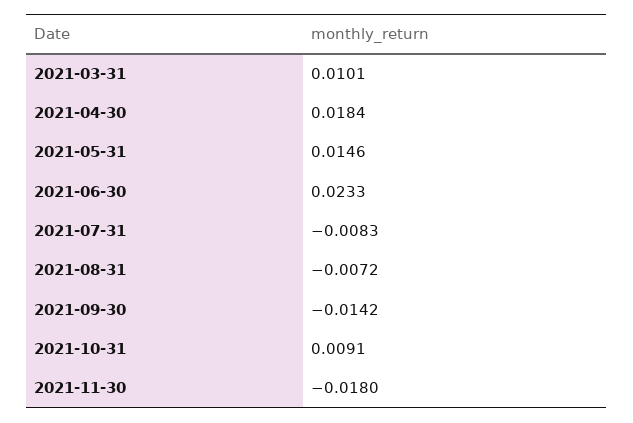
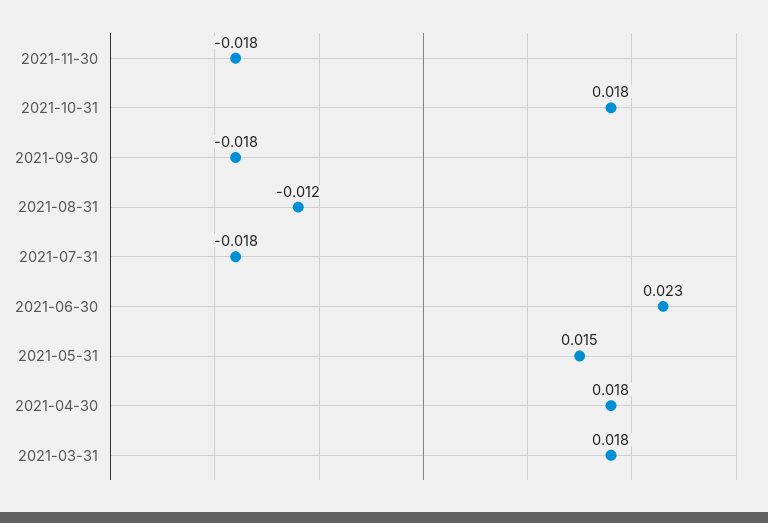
  {
-   "2021-03-31": 0.0101,
+   "2021-03-31": 0.018,
    "2021-04-30": 0.0184,
    "2021-05-31": 0.0146,
    "2021-06-30": 0.0233,
-   "2021-07-31": -0.0083,
+   "2021-07-31": -0.018,
-   "2021-08-31": -0.0072,
+   "2021-08-31": -0.012,
-   "2021-09-30": -0.0142,
+   "2021-09-30": -0.018,
-   "2021-10-31": 0.0091,
+   "2021-10-31": 0.018,
    "2021-11-30": -0.018
  }

